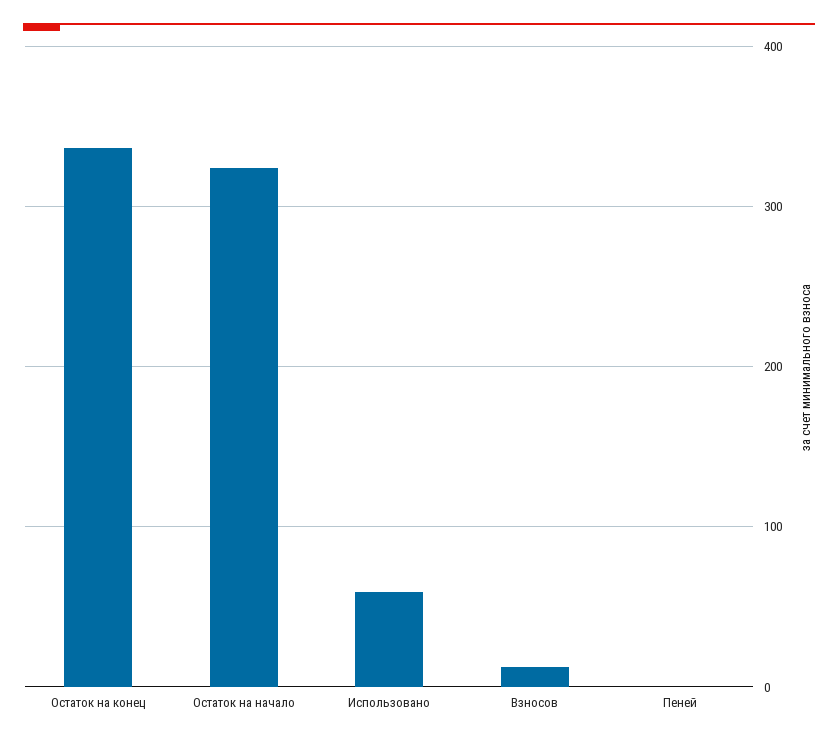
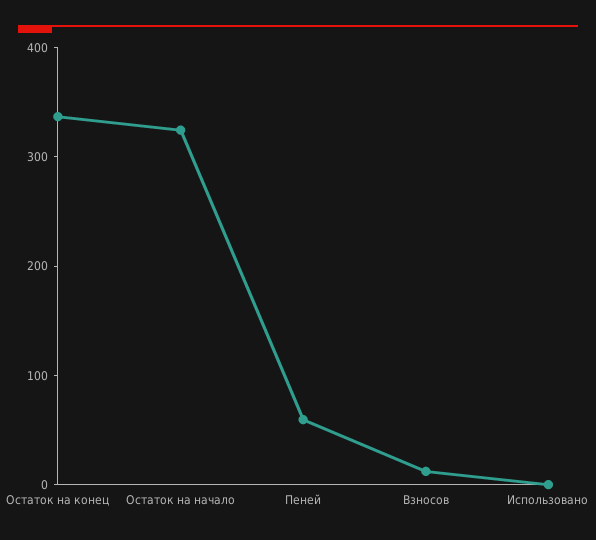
  {
    "Остаток на конец": 340,
    "Остаток на начало": 320,
-   "Использовано": 60,
+   "Использовано": 0,
    "Взносов": 10,
-   "Пеней": 0
+   "Пеней": 60
  }

